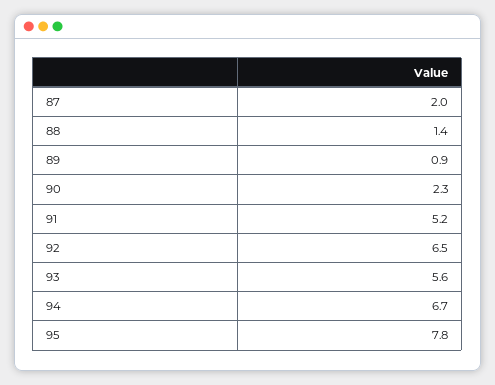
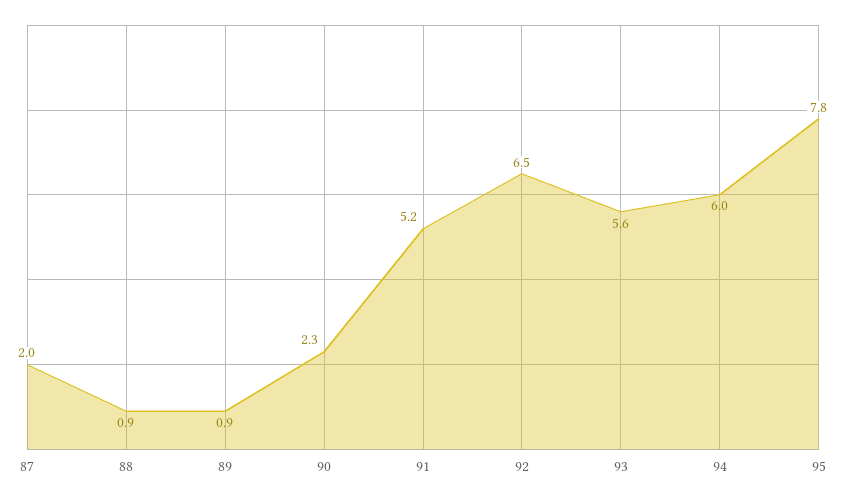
  {
    "87": 2,
-   "88": 1.4,
+   "88": 0.9,
    "89": 0.9,
    "90": 2.3,
    "91": 5.2,
    "92": 6.5,
    "93": 5.6,
-   "94": 6.7,
+   "94": 6,
    "95": 7.8
  }

